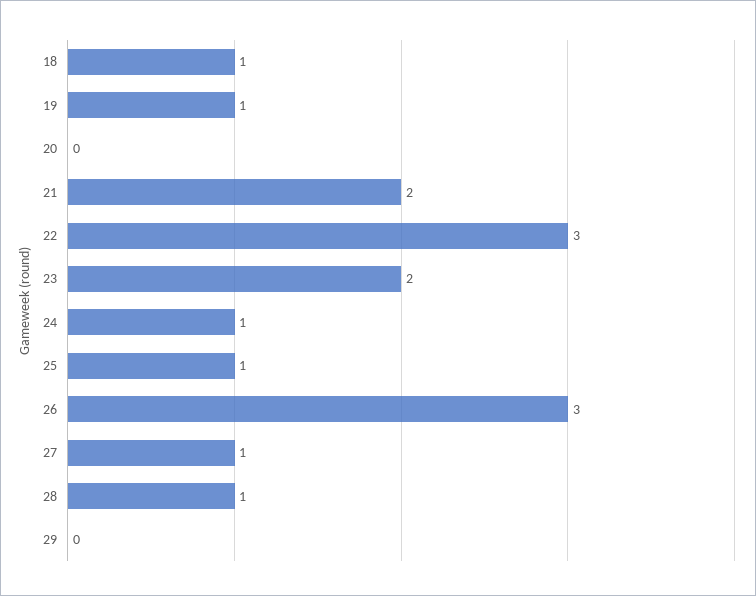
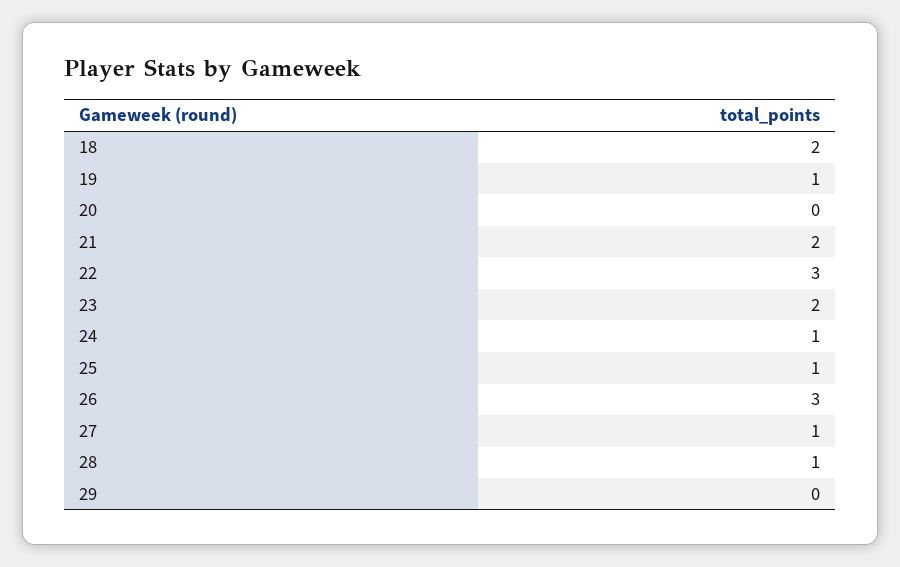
  {
-   "18": 1,
+   "18": 2,
    "19": 1,
    "20": 0,
    "21": 2,
    "22": 3,
    "23": 2,
    "24": 1,
    "25": 1,
    "26": 3,
    "27": 1,
    "28": 1,
    "29": 0
  }

